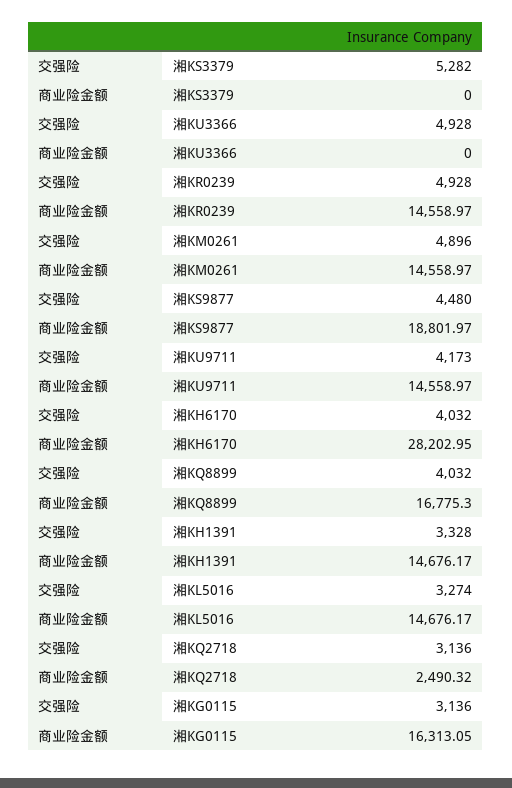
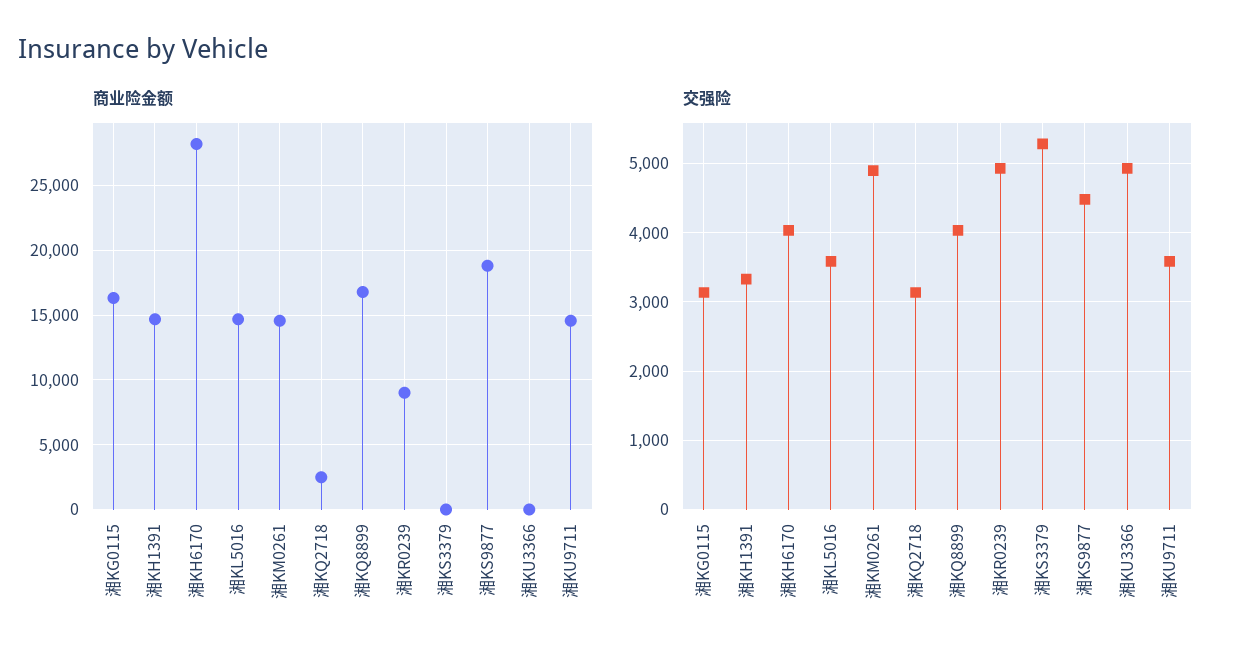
  {
    "交强险": {
      "湘KS3379": 5282,
      "湘KU3366": 4928,
      "湘KR0239": 4928,
      "湘KM0261": 4896,
      "湘KS9877": 4480,
-     "湘KU9711": 4173,
+     "湘KU9711": 3600,
      "湘KH6170": 4032,
      "湘KQ8899": 4032,
      "湘KH1391": 3328,
-     "湘KL5016": 3274,
+     "湘KL5016": 3600,
      "湘KQ2718": 3136,
      "湘KG0115": 3136
    },
    "商业险金额": {
      "湘KS3379": 0,
      "湘KU3366": 0,
-     "湘KR0239": 14558.97,
+     "湘KR0239": 9000,
      "湘KM0261": 14558.97,
      "湘KS9877": 18801.97,
      "湘KU9711": 14558.97,
      "湘KH6170": 28202.95,
      "湘KQ8899": 16775.3,
      "湘KH1391": 14676.17,
      "湘KL5016": 14676.17,
      "湘KQ2718": 2490.32,
      "湘KG0115": 16313.05
    }
  }

